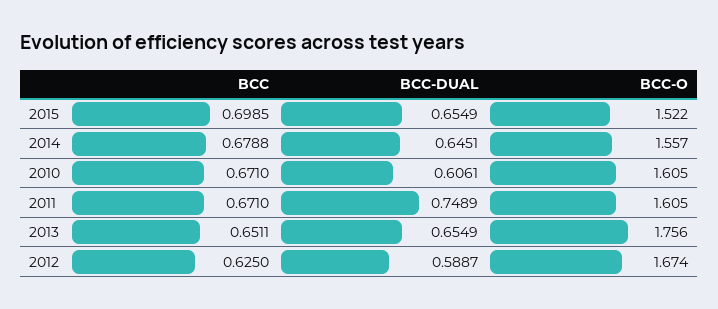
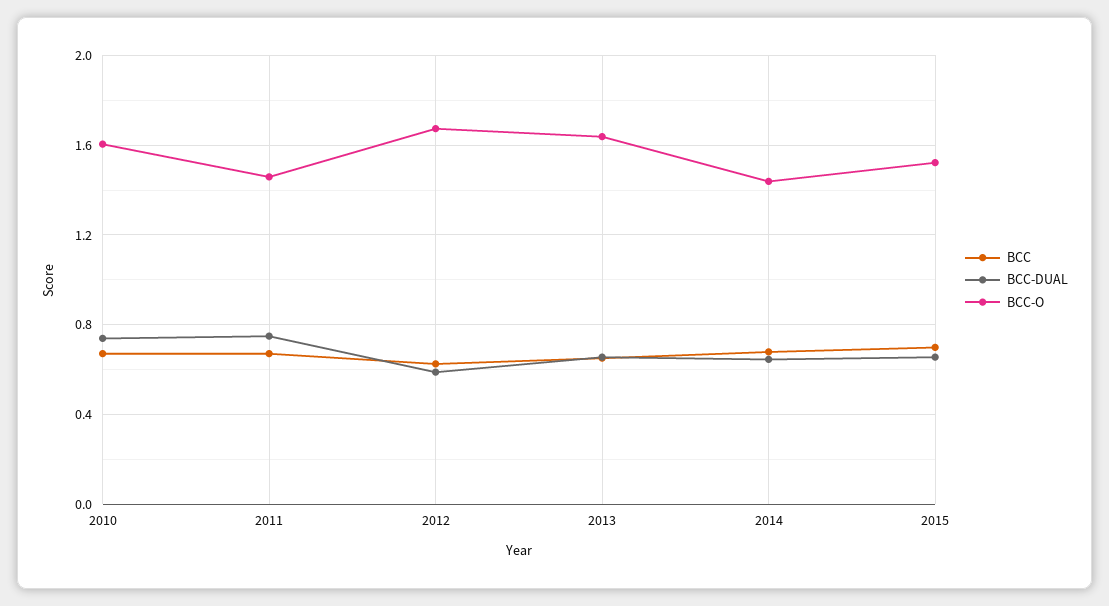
  {
    "BCC": {
      "2015": 0.6985,
      "2014": 0.6788,
      "2010": 0.671,
      "2011": 0.671,
      "2013": 0.6511,
      "2012": 0.625
    },
    "BCC-DUAL": {
      "2015": 0.6549,
      "2014": 0.6451,
-     "2010": 0.6061,
+     "2010": 0.75,
      "2011": 0.7489,
      "2013": 0.6549,
      "2012": 0.5887
    },
    "BCC-O": {
      "2015": 1.522,
-     "2014": 1.557,
+     "2014": 1.45,
      "2010": 1.605,
-     "2011": 1.605,
+     "2011": 1.45,
-     "2013": 1.756,
+     "2013": 1.65,
      "2012": 1.674
    }
  }

